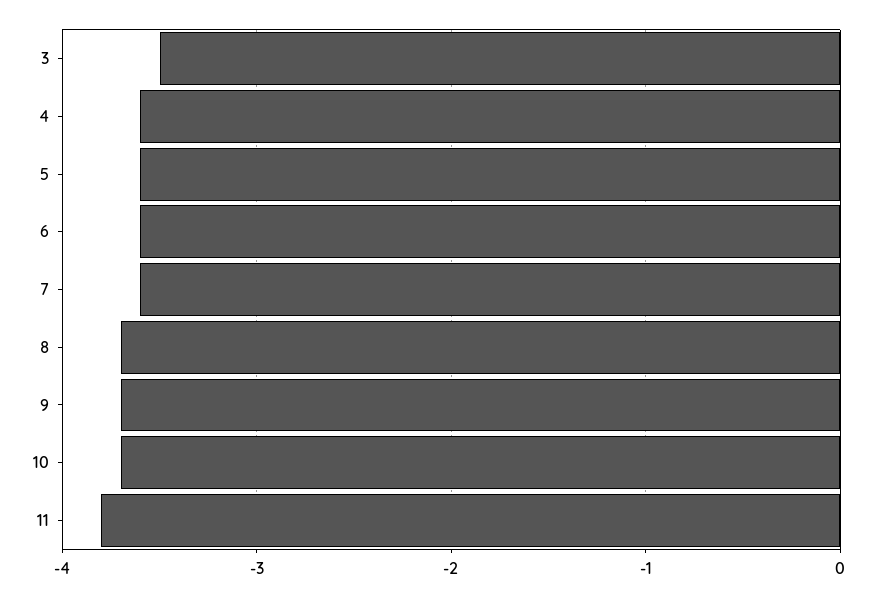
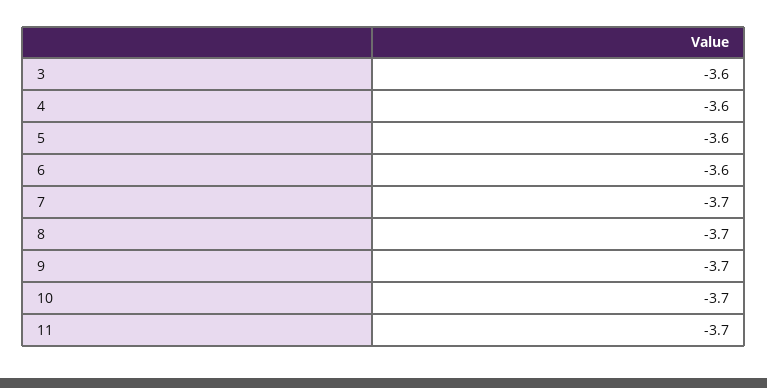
  {
-   "3": -3.5,
+   "3": -3.6,
    "4": -3.6,
    "5": -3.6,
    "6": -3.6,
-   "7": -3.6,
+   "7": -3.7,
    "8": -3.7,
    "9": -3.7,
    "10": -3.7,
-   "11": -3.8
+   "11": -3.7
  }

